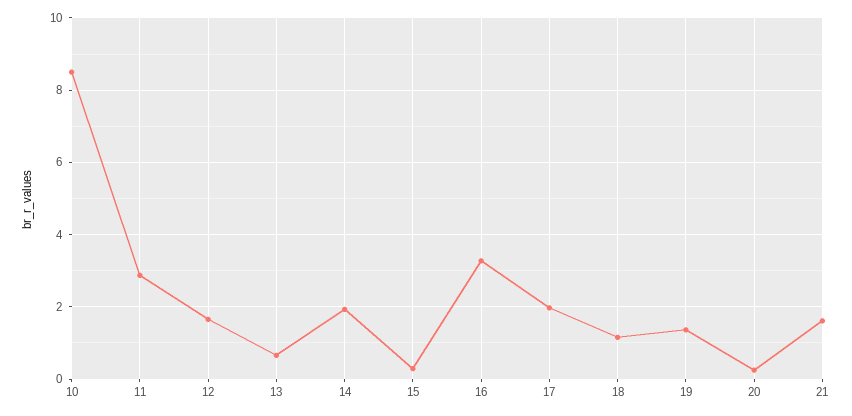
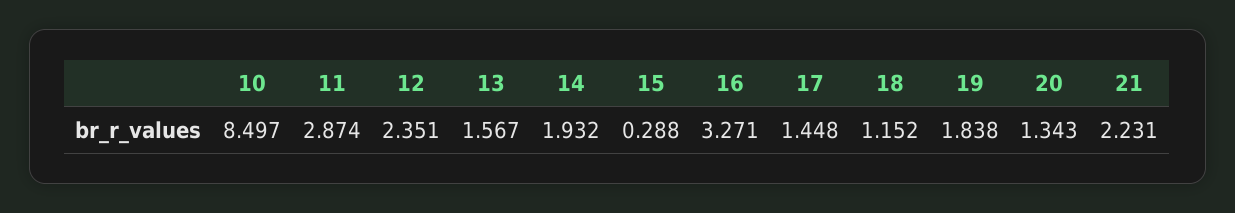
  {
    "10": 8.497,
    "11": 2.874,
-   "12": 1.6,
+   "12": 2.351,
-   "13": 0.6,
+   "13": 1.567,
    "14": 1.932,
    "15": 0.288,
    "16": 3.271,
-   "17": 2,
+   "17": 1.448,
    "18": 1.152,
-   "19": 1.4,
+   "19": 1.838,
-   "20": 0.2,
+   "20": 1.343,
-   "21": 1.6
+   "21": 2.231
  }

